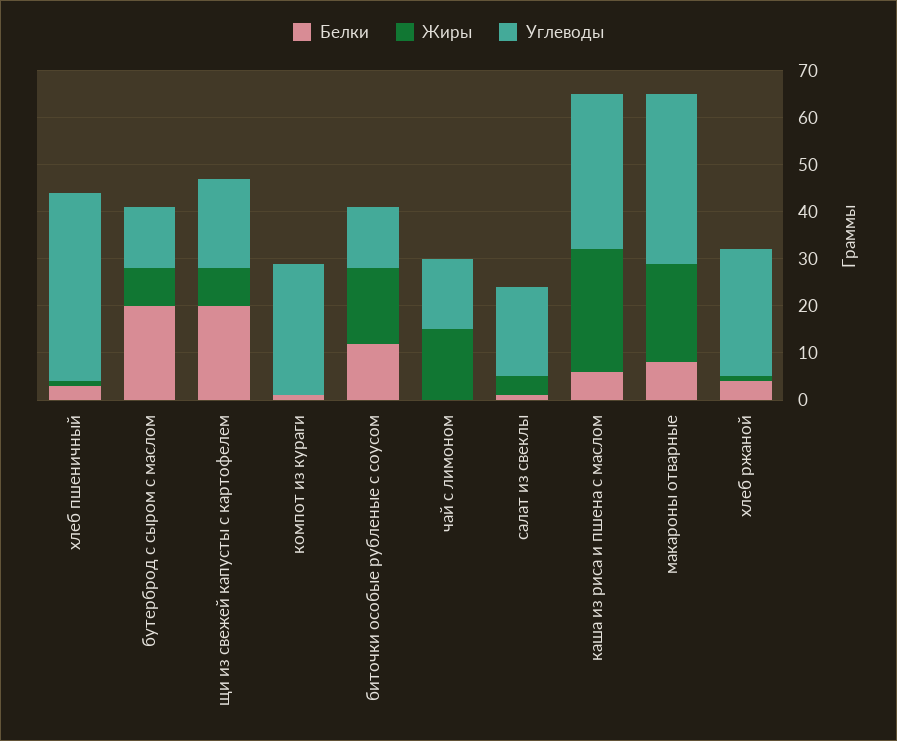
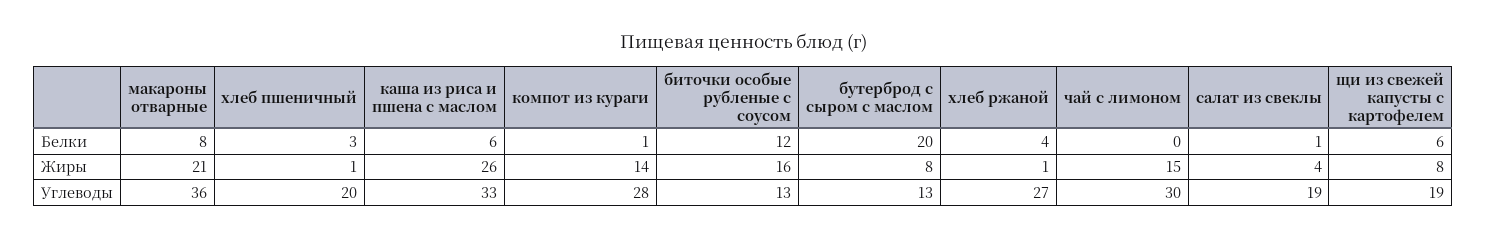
  {
    "Белки": {
      "хлеб пшеничный": 3,
      "бутерброд с сыром с маслом": 20,
-     "щи из свежей капусты с картофелем": 20,
+     "щи из свежей капусты с картофелем": 6,
      "компот из кураги": 1,
      "биточки особые рубленые с соусом": 12,
      "чай с лимоном": 0,
      "салат из свеклы": 1,
      "каша из риса и пшена с маслом": 6,
      "макароны отварные": 8,
      "хлеб ржаной": 4
    },
    "Жиры": {
      "хлеб пшеничный": 1,
      "бутерброд с сыром с маслом": 8,
      "щи из свежей капусты с картофелем": 8,
-     "компот из кураги": 0,
+     "компот из кураги": 14,
      "биточки особые рубленые с соусом": 16,
      "чай с лимоном": 15,
      "салат из свеклы": 4,
      "каша из риса и пшена с маслом": 26,
      "макароны отварные": 21,
      "хлеб ржаной": 1
    },
    "Углеводы": {
-     "хлеб пшеничный": 40,
+     "хлеб пшеничный": 20,
      "бутерброд с сыром с маслом": 13,
      "щи из свежей капусты с картофелем": 19,
      "компот из кураги": 28,
      "биточки особые рубленые с соусом": 13,
-     "чай с лимоном": 15,
+     "чай с лимоном": 30,
      "салат из свеклы": 19,
      "каша из риса и пшена с маслом": 33,
      "макароны отварные": 36,
      "хлеб ржаной": 27
    }
  }

